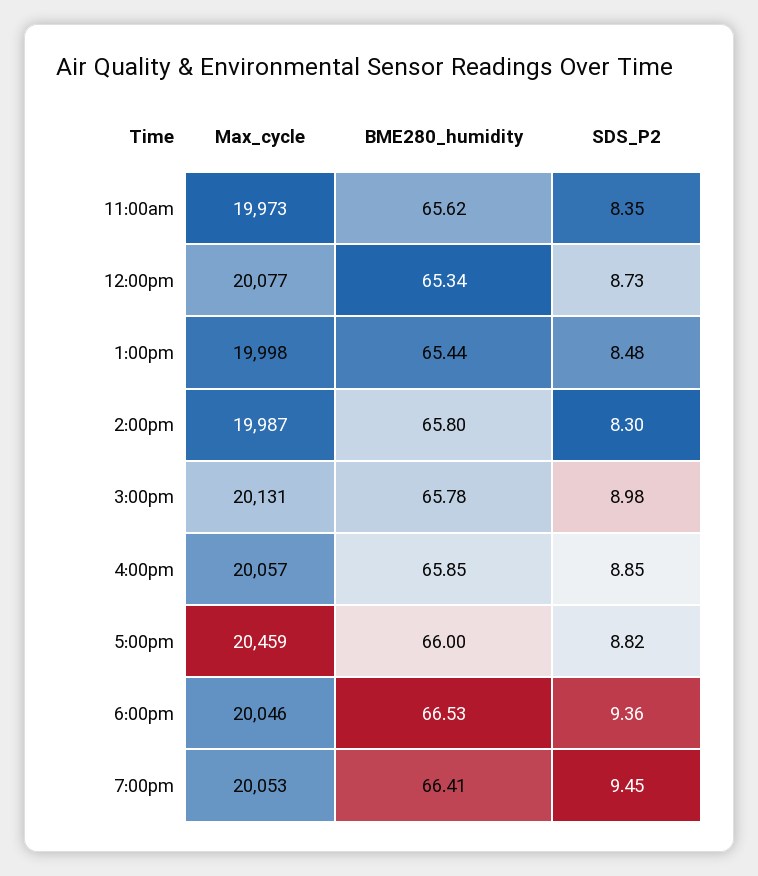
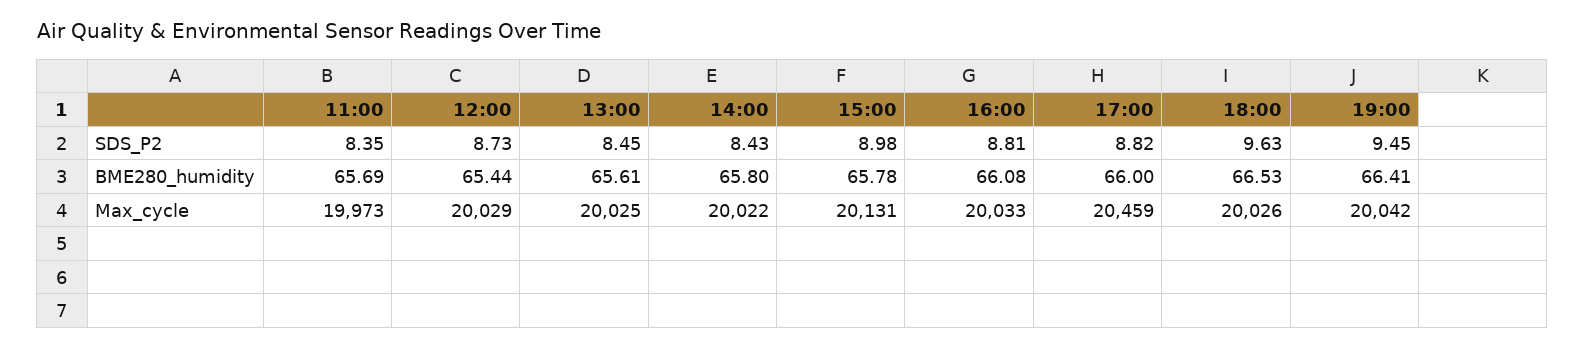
  {
    "Max_cycle": {
      "11:00am": 19973,
-     "12:00pm": 20077,
+     "12:00pm": 20029,
-     "1:00pm": 19998,
+     "1:00pm": 20025,
-     "2:00pm": 19987,
+     "2:00pm": 20022,
      "3:00pm": 20131,
-     "4:00pm": 20057,
+     "4:00pm": 20033,
      "5:00pm": 20459,
-     "6:00pm": 20046,
+     "6:00pm": 20026,
-     "7:00pm": 20053
+     "7:00pm": 20042
    },
    "BME280_humidity": {
-     "11:00am": 65.62,
+     "11:00am": 65.69,
-     "12:00pm": 65.34,
+     "12:00pm": 65.44,
-     "1:00pm": 65.44,
+     "1:00pm": 65.61,
      "2:00pm": 65.8,
      "3:00pm": 65.78,
-     "4:00pm": 65.85,
+     "4:00pm": 66.08,
      "5:00pm": 66,
      "6:00pm": 66.53,
      "7:00pm": 66.41
    },
    "SDS_P2": {
      "11:00am": 8.35,
      "12:00pm": 8.73,
-     "1:00pm": 8.48,
+     "1:00pm": 8.45,
-     "2:00pm": 8.3,
+     "2:00pm": 8.43,
      "3:00pm": 8.98,
-     "4:00pm": 8.85,
+     "4:00pm": 8.81,
      "5:00pm": 8.82,
-     "6:00pm": 9.36,
+     "6:00pm": 9.63,
      "7:00pm": 9.45
    }
  }

